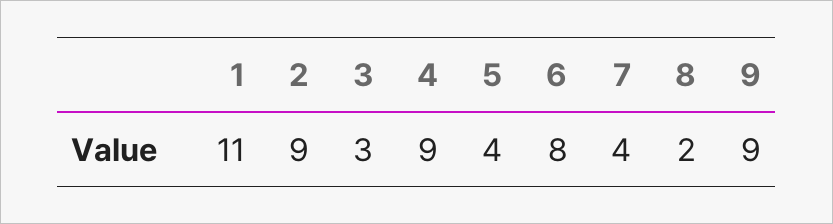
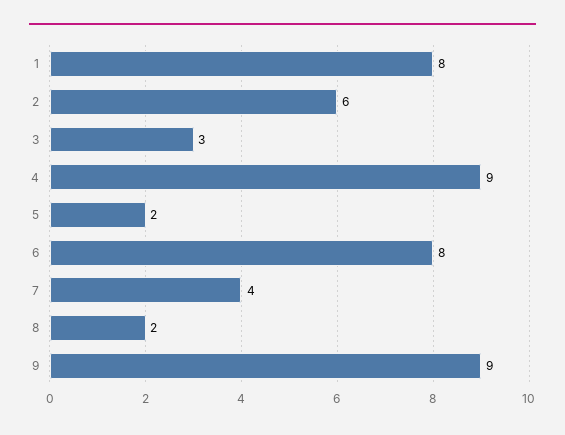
  {
-   "1": 11,
+   "1": 8,
-   "2": 9,
+   "2": 6,
    "3": 3,
    "4": 9,
-   "5": 4,
+   "5": 2,
    "6": 8,
    "7": 4,
    "8": 2,
    "9": 9
  }

